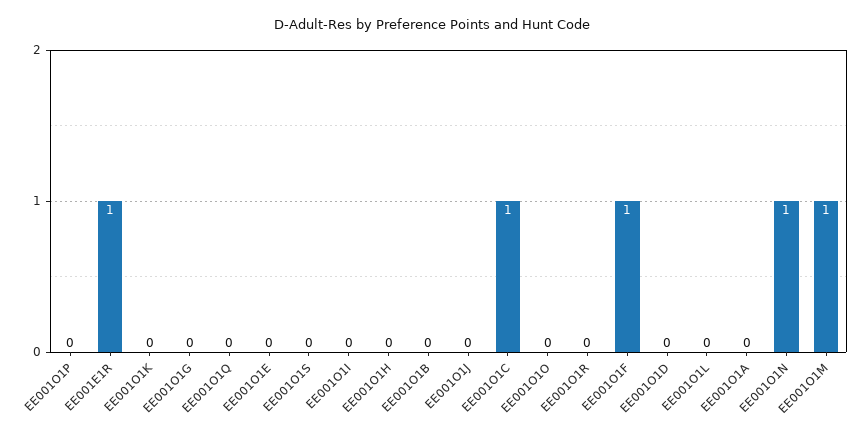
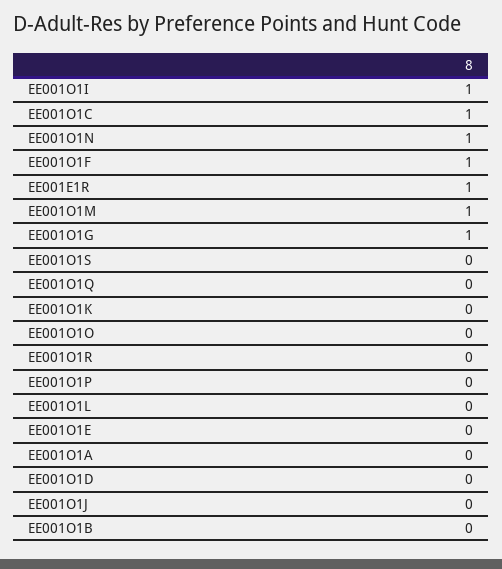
  {
    "EE001O1P": 0,
    "EE001E1R": 1,
    "EE001O1K": 0,
-   "EE001O1G": 0,
+   "EE001O1G": 1,
    "EE001O1Q": 0,
    "EE001O1E": 0,
    "EE001O1S": 0,
-   "EE001O1I": 0,
+   "EE001O1I": 1,
-   "EE001O1H": 0,
    "EE001O1B": 0,
    "EE001O1J": 0,
    "EE001O1C": 1,
    "EE001O1O": 0,
    "EE001O1R": 0,
    "EE001O1F": 1,
    "EE001O1D": 0,
    "EE001O1L": 0,
    "EE001O1A": 0,
    "EE001O1N": 1,
    "EE001O1M": 1
  }

